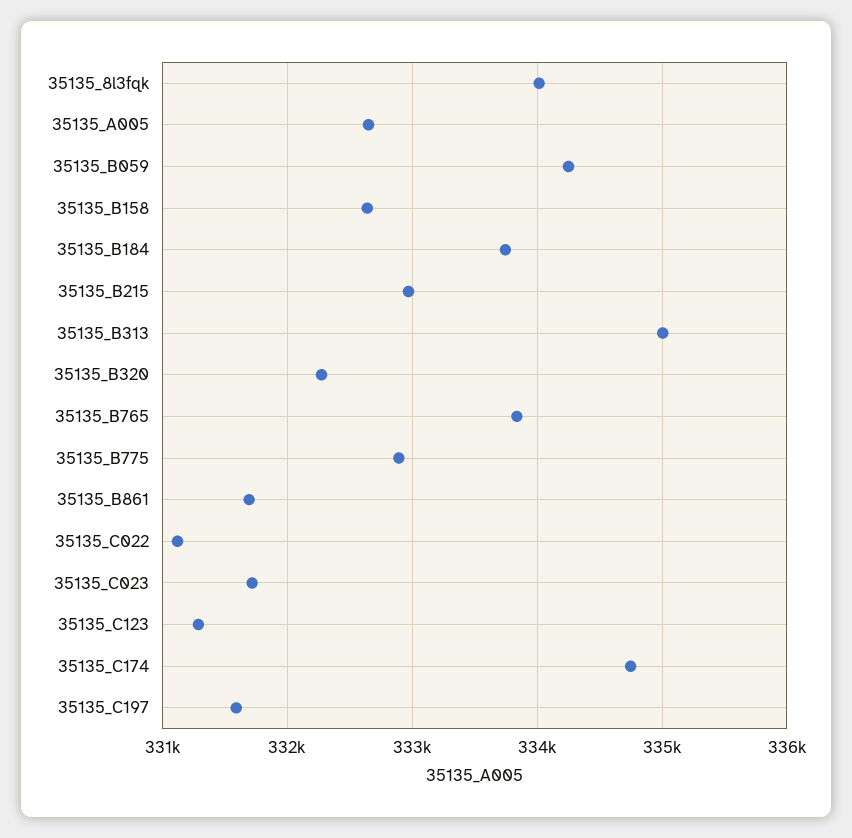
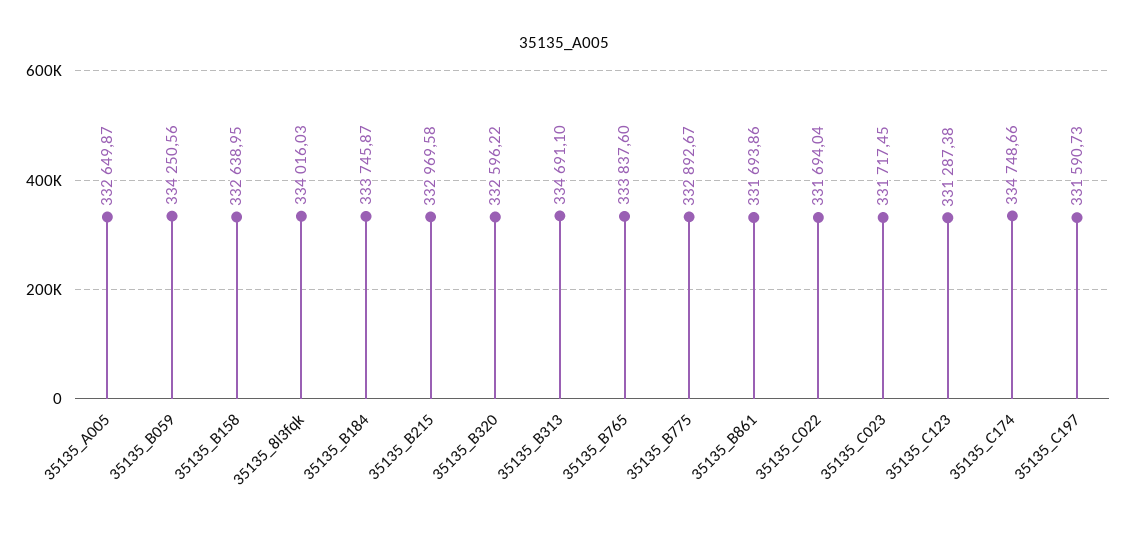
  {
    "35135_8l3fqk": 334016.03,
    "35135_A005": 332649.87,
    "35135_B059": 334250.56,
    "35135_B158": 332638.95,
    "35135_B184": 333745.87,
    "35135_B215": 332969.58,
-   "35135_B313": 335000,
+   "35135_B313": 334691.1,
-   "35135_B320": 332300,
+   "35135_B320": 332596.22,
    "35135_B765": 333837.6,
    "35135_B775": 332892.67,
    "35135_B861": 331693.86,
-   "35135_C022": 331100,
+   "35135_C022": 331694.04,
    "35135_C023": 331717.45,
    "35135_C123": 331287.38,
    "35135_C174": 334748.66,
    "35135_C197": 331590.73
  }

